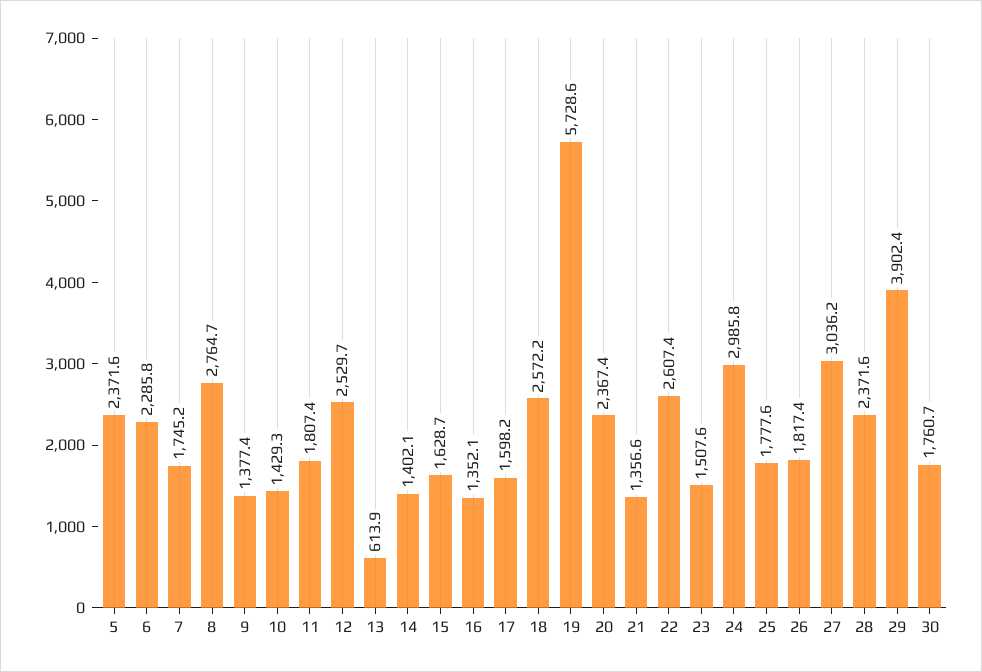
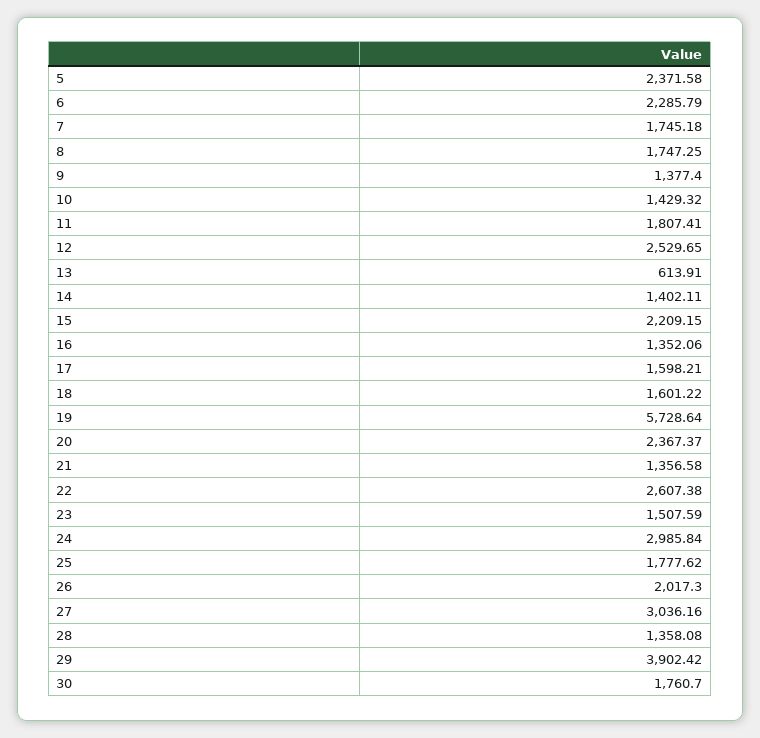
  {
    "5": 2371.58,
    "6": 2285.79,
    "7": 1745.18,
-   "8": 2764.7,
+   "8": 1747.25,
    "9": 1377.4,
    "10": 1429.32,
    "11": 1807.41,
    "12": 2529.65,
    "13": 613.91,
    "14": 1402.11,
-   "15": 1628.7,
+   "15": 2209.15,
    "16": 1352.06,
    "17": 1598.21,
-   "18": 2572.2,
+   "18": 1601.22,
    "19": 5728.64,
    "20": 2367.37,
    "21": 1356.58,
    "22": 2607.38,
    "23": 1507.59,
    "24": 2985.84,
    "25": 1777.62,
-   "26": 1817.4,
+   "26": 2017.3,
    "27": 3036.16,
-   "28": 2371.6,
+   "28": 1358.08,
    "29": 3902.42,
    "30": 1760.7
  }

